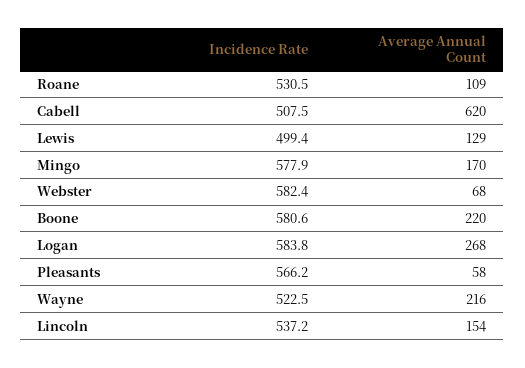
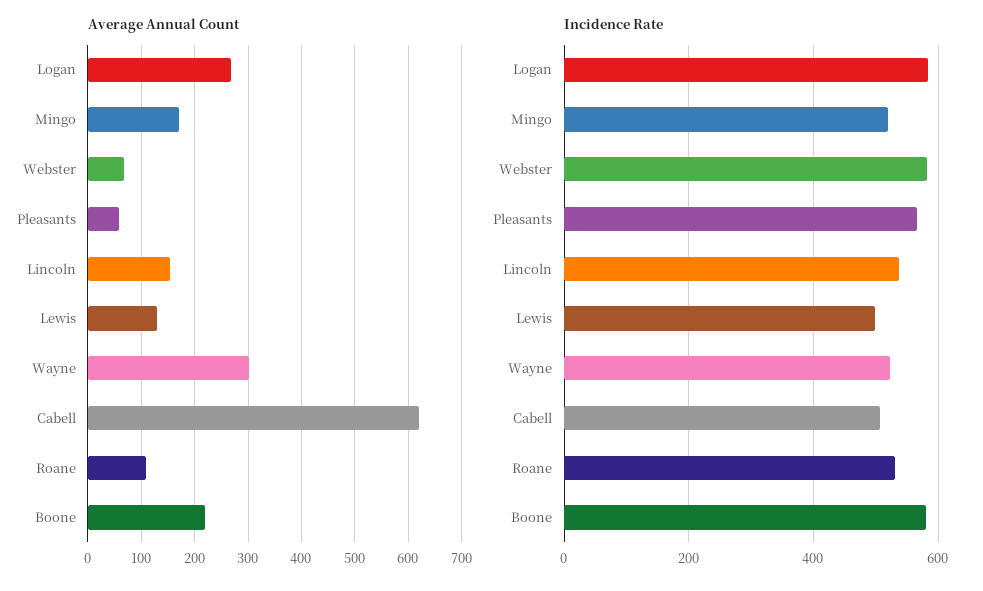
  {
    "Incidence Rate": {
      "Roane": 530.5,
      "Cabell": 507.5,
      "Lewis": 499.4,
-     "Mingo": 577.9,
+     "Mingo": 520,
      "Webster": 582.4,
      "Boone": 580.6,
      "Logan": 583.8,
      "Pleasants": 566.2,
      "Wayne": 522.5,
      "Lincoln": 537.2
    },
    "Average Annual Count": {
      "Roane": 109,
      "Cabell": 620,
      "Lewis": 129,
      "Mingo": 170,
      "Webster": 68,
      "Boone": 220,
      "Logan": 268,
      "Pleasants": 58,
-     "Wayne": 216,
+     "Wayne": 300,
      "Lincoln": 154
    }
  }

